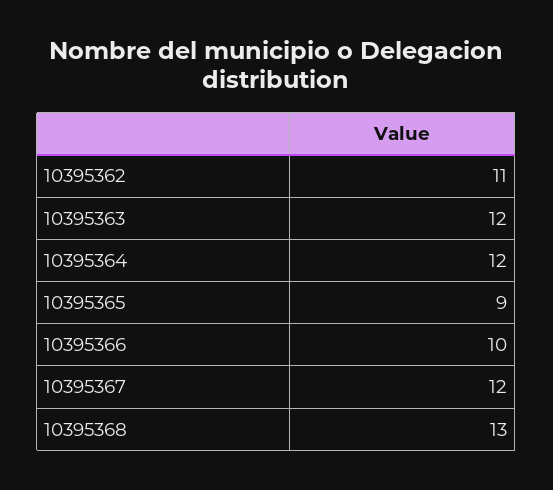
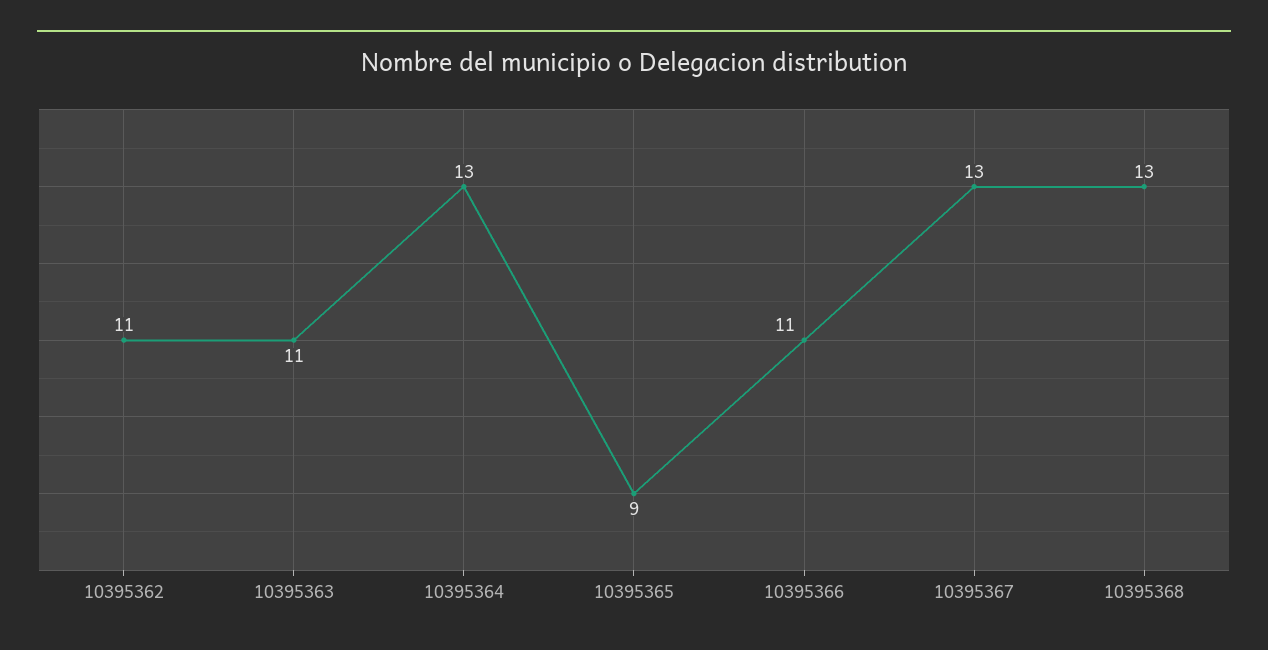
  {
    "10395362": 11,
-   "10395363": 12,
+   "10395363": 11,
-   "10395364": 12,
+   "10395364": 13,
    "10395365": 9,
-   "10395366": 10,
+   "10395366": 11,
-   "10395367": 12,
+   "10395367": 13,
    "10395368": 13
  }

